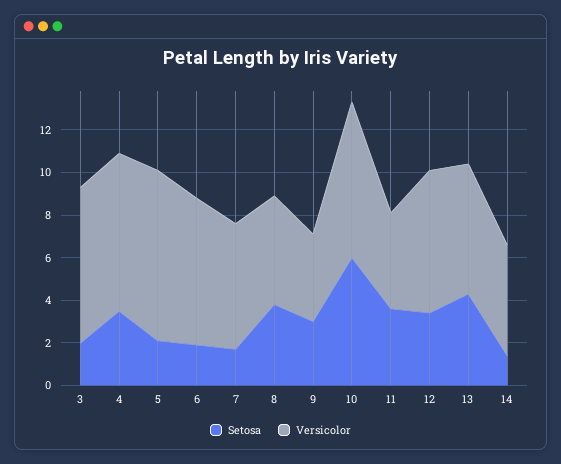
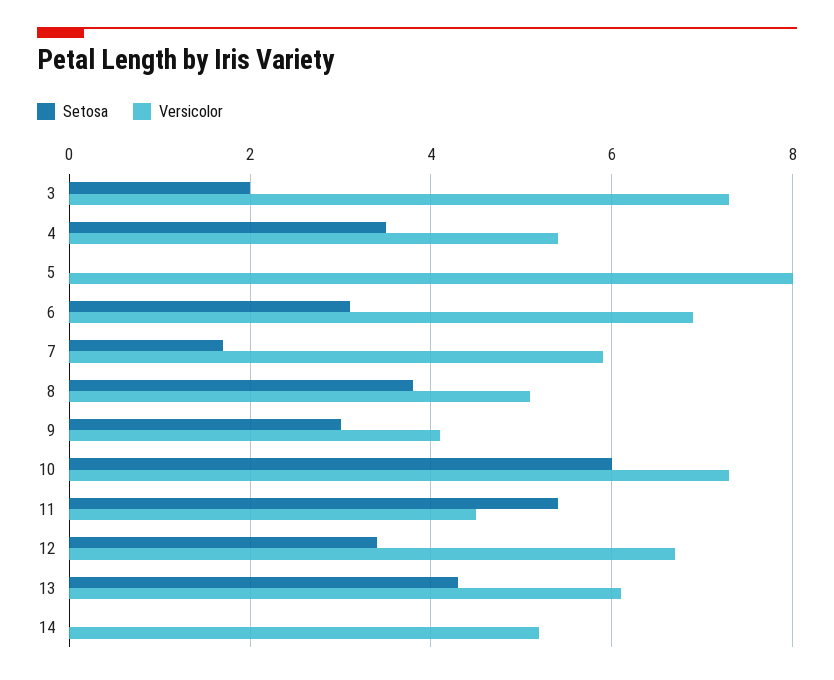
  {
    "Setosa": {
      "3": 2,
      "4": 3.5,
-     "5": 2,
+     "5": 0,
-     "6": 2,
+     "6": 3,
      "7": 1.5,
      "8": 4,
      "9": 3,
      "10": 6,
-     "11": 3.5,
+     "11": 5.5,
      "12": 3.5,
      "13": 4.5,
-     "14": 1.5
+     "14": 0
    },
    "Versicolor": {
      "3": 7.5,
-     "4": 7.5,
+     "4": 5.5,
      "5": 8,
      "6": 7,
      "7": 6,
      "8": 5,
      "9": 4,
      "10": 7.5,
      "11": 4.5,
      "12": 6.5,
      "13": 6,
      "14": 5
    }
  }

